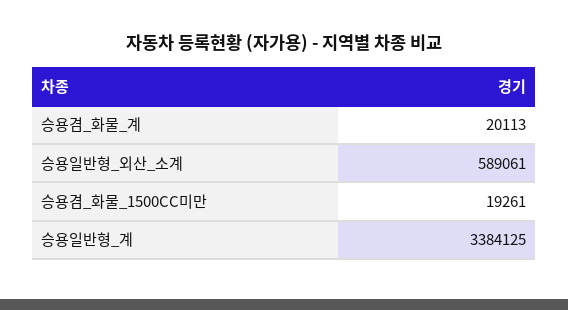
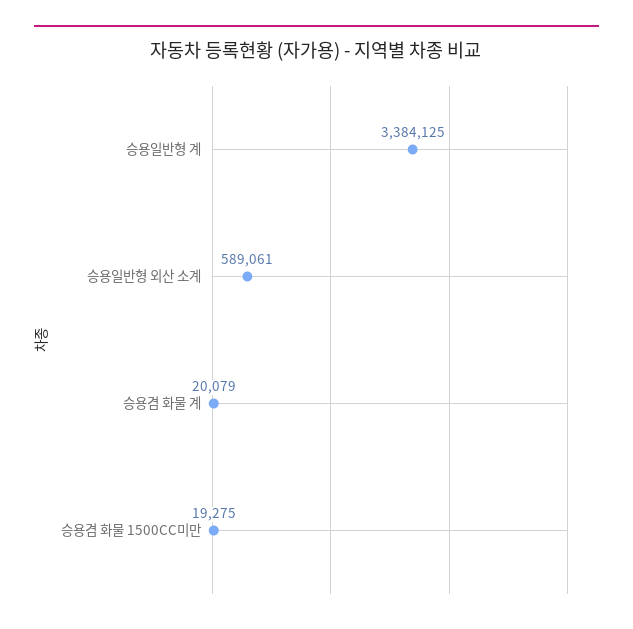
  {
-   "승용겸_화물_계": 20113,
+   "승용겸_화물_계": 20079,
    "승용일반형_외산_소계": 589061,
-   "승용겸_화물_1500CC미만": 19261,
+   "승용겸_화물_1500CC미만": 19275,
    "승용일반형_계": 3384125
  }

